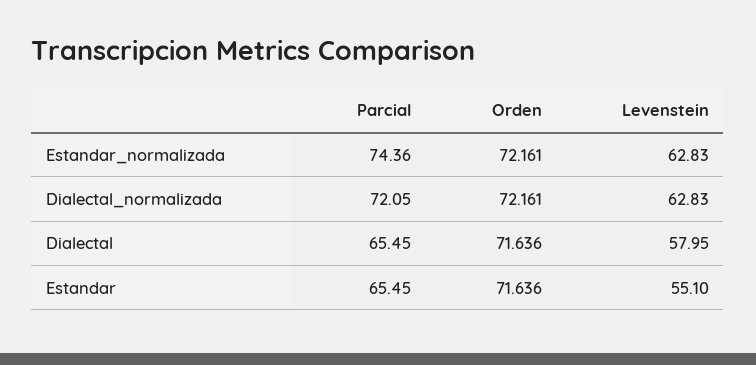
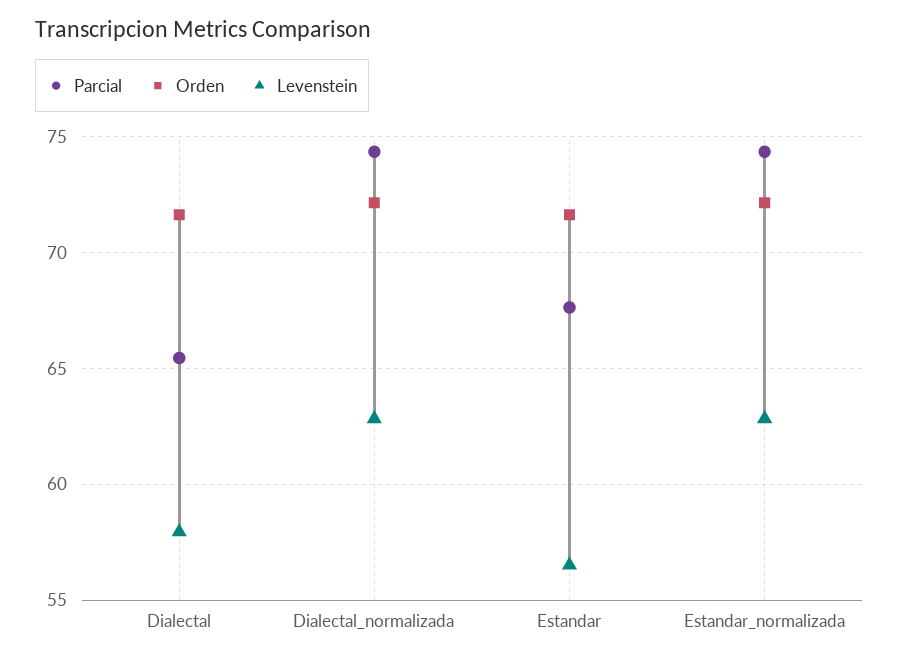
  {
    "Parcial": {
      "Estandar_normalizada": 74.36,
-     "Dialectal_normalizada": 72.05,
+     "Dialectal_normalizada": 74.5,
      "Dialectal": 65.45,
-     "Estandar": 65.45
+     "Estandar": 67.5
    },
    "Orden": {
      "Estandar_normalizada": 72.161,
      "Dialectal_normalizada": 72.161,
      "Dialectal": 71.636,
      "Estandar": 71.636
    },
    "Levenstein": {
      "Estandar_normalizada": 62.83,
      "Dialectal_normalizada": 62.83,
      "Dialectal": 57.95,
-     "Estandar": 55.1
+     "Estandar": 56.5
    }
  }

